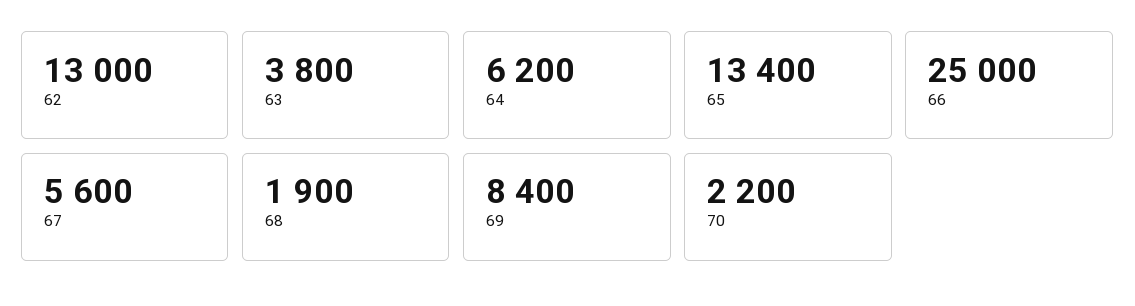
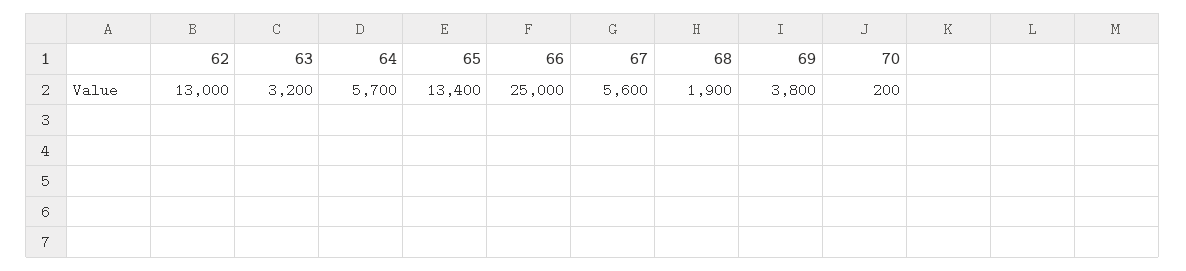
  {
    "62": 13000,
-   "63": 3800,
+   "63": 3200,
-   "64": 6200,
+   "64": 5700,
    "65": 13400,
    "66": 25000,
    "67": 5600,
    "68": 1900,
-   "69": 8400,
+   "69": 3800,
-   "70": 2200
+   "70": 200
  }

